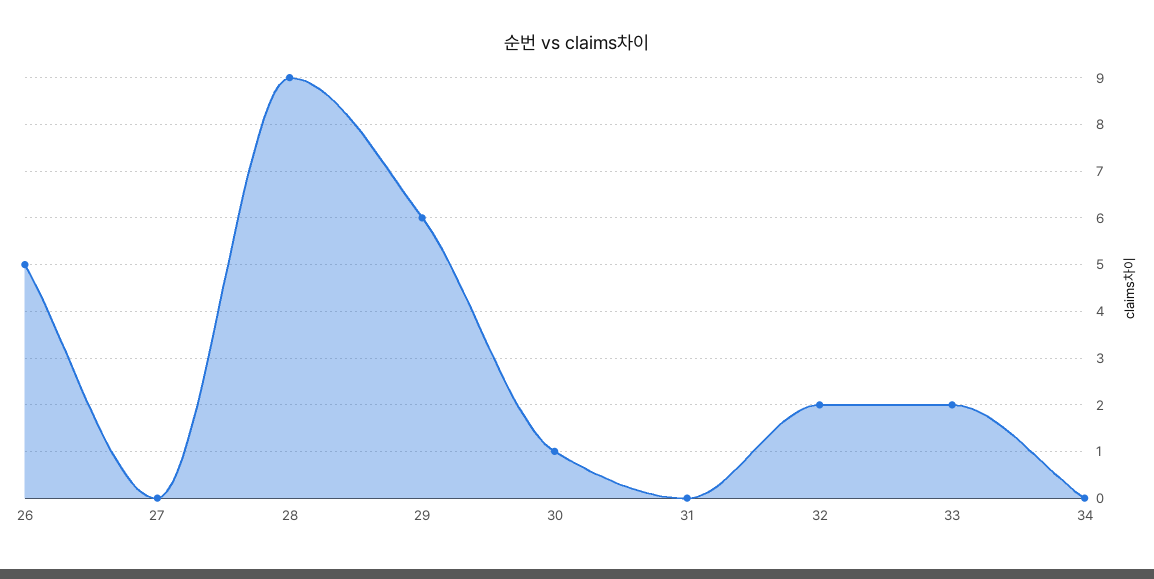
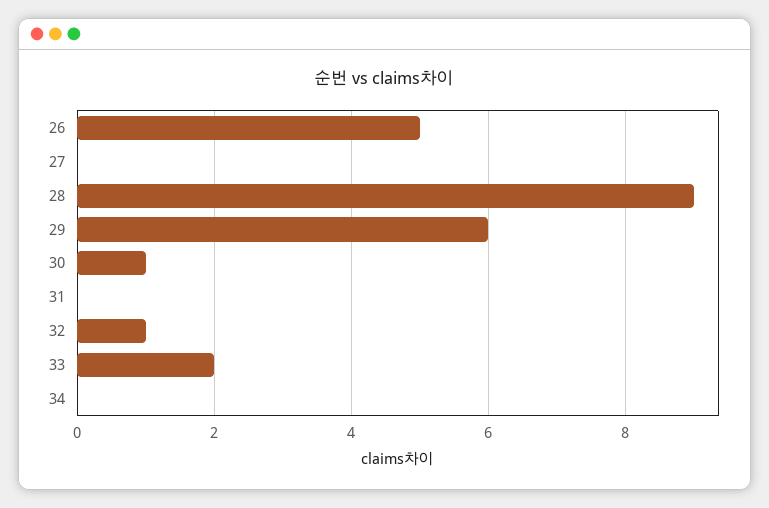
  {
    "26": 5,
    "27": 0,
    "28": 9,
    "29": 6,
    "30": 1,
    "31": 0,
-   "32": 2,
+   "32": 1,
    "33": 2,
    "34": 0
  }

